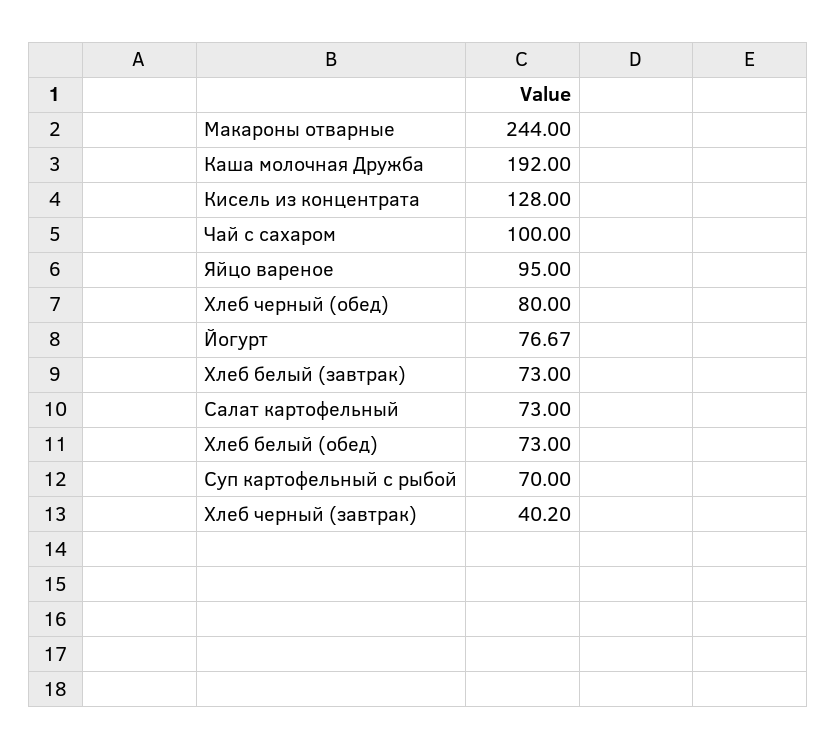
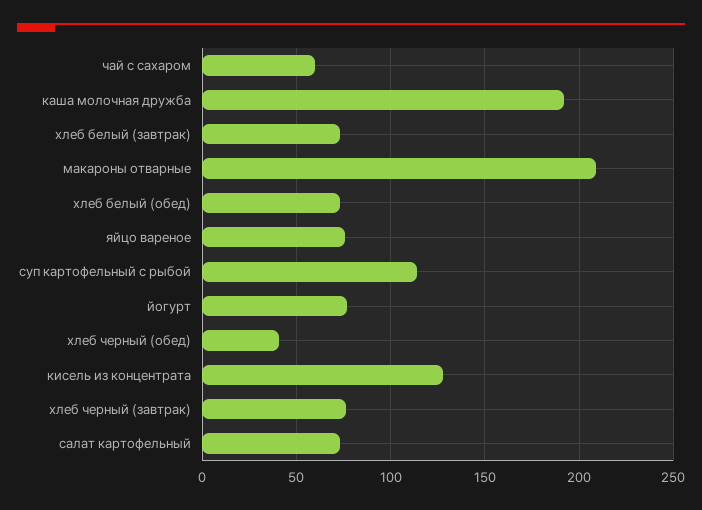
  {
-   "Макароны отварные": 244,
+   "Макароны отварные": 210,
    "Каша молочная Дружба": 192,
    "Кисель из концентрата": 128,
-   "Чай с сахаром": 100,
+   "Чай с сахаром": 60,
-   "Яйцо вареное": 95,
+   "Яйцо вареное": 75,
-   "Хлеб черный (обед)": 80,
+   "Хлеб черный (обед)": 40,
    "Йогурт": 76.67,
    "Хлеб белый (завтрак)": 73,
    "Салат картофельный": 73,
    "Хлеб белый (обед)": 73,
-   "Суп картофельный с рыбой": 70,
+   "Суп картофельный с рыбой": 115,
-   "Хлеб черный (завтрак)": 40.2
+   "Хлеб черный (завтрак)": 75
  }

